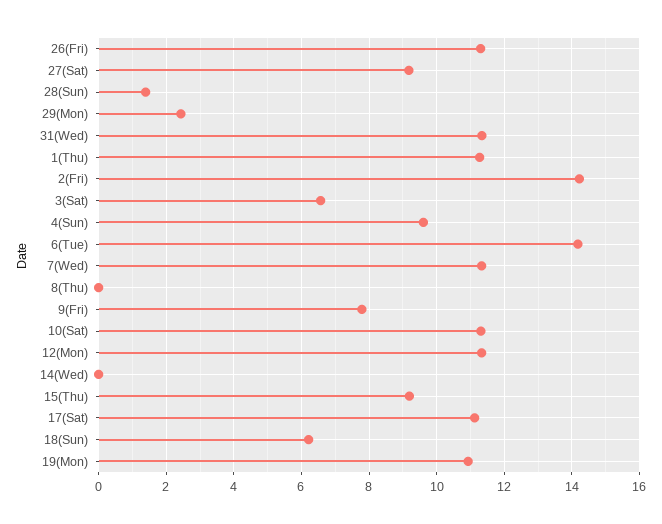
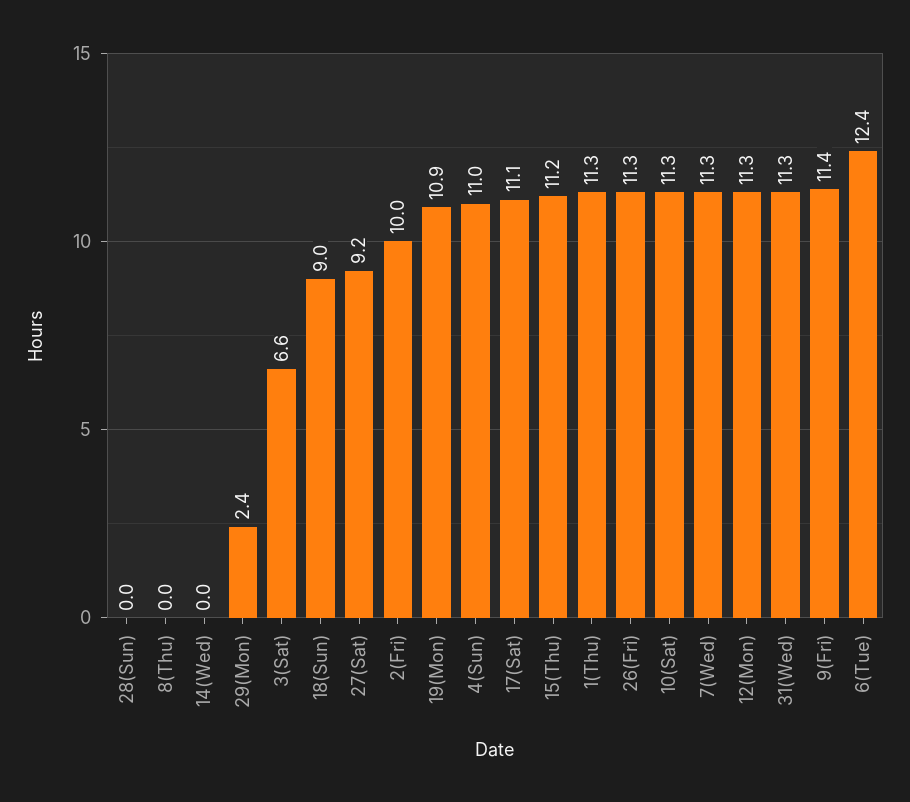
  {
    "26(Fri)": 11.3,
    "27(Sat)": 9.2,
-   "28(Sun)": 1.4,
+   "28(Sun)": 0,
    "29(Mon)": 2.4,
    "31(Wed)": 11.3,
    "1(Thu)": 11.3,
-   "2(Fri)": 14.2,
+   "2(Fri)": 10,
    "3(Sat)": 6.6,
-   "4(Sun)": 9.6,
+   "4(Sun)": 11,
-   "6(Tue)": 14.2,
+   "6(Tue)": 12.4,
    "7(Wed)": 11.3,
    "8(Thu)": 0,
-   "9(Fri)": 7.8,
+   "9(Fri)": 11.4,
    "10(Sat)": 11.3,
    "12(Mon)": 11.3,
    "14(Wed)": 0,
-   "15(Thu)": 9.2,
+   "15(Thu)": 11.2,
    "17(Sat)": 11.1,
-   "18(Sun)": 6.2,
+   "18(Sun)": 9,
    "19(Mon)": 10.9
  }

